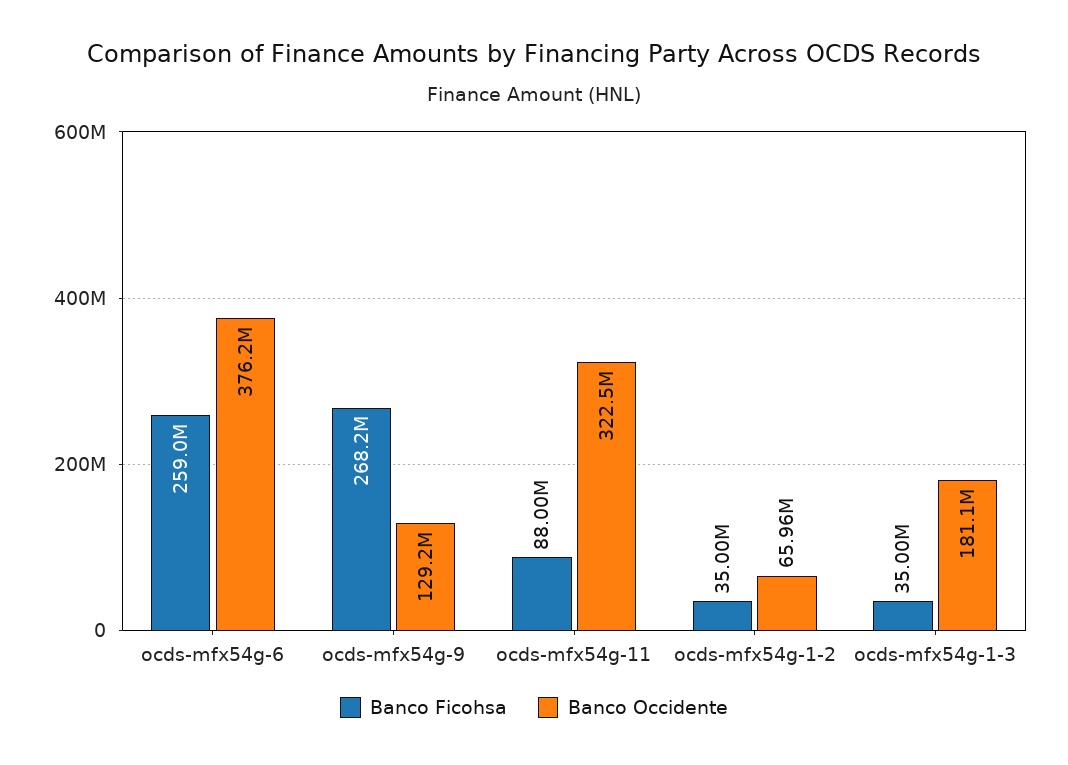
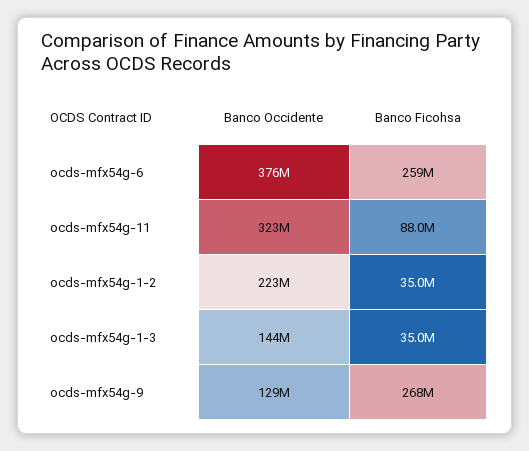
  {
    "Banco Ficohsa": {
      "ocds-mfx54g-6": 259000000,
      "ocds-mfx54g-9": 268200000,
      "ocds-mfx54g-11": 88000000,
      "ocds-mfx54g-1-2": 35000000,
      "ocds-mfx54g-1-3": 35000000
    },
    "Banco Occidente": {
      "ocds-mfx54g-6": 376200000,
      "ocds-mfx54g-9": 129200000,
      "ocds-mfx54g-11": 322500000,
-     "ocds-mfx54g-1-2": 65960000,
+     "ocds-mfx54g-1-2": 223000000,
-     "ocds-mfx54g-1-3": 181100000
+     "ocds-mfx54g-1-3": 144000000
    }
  }

